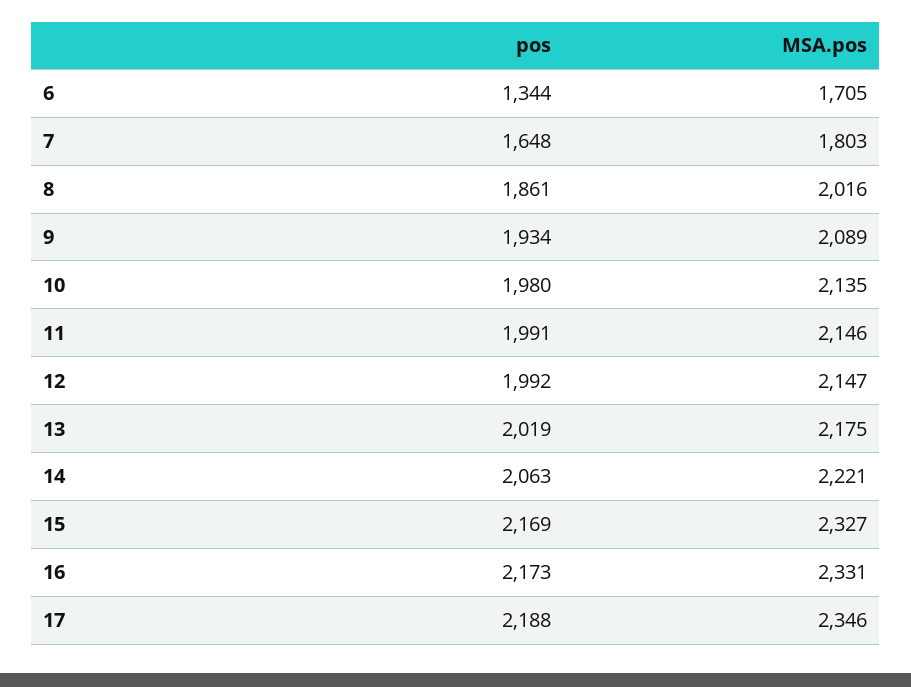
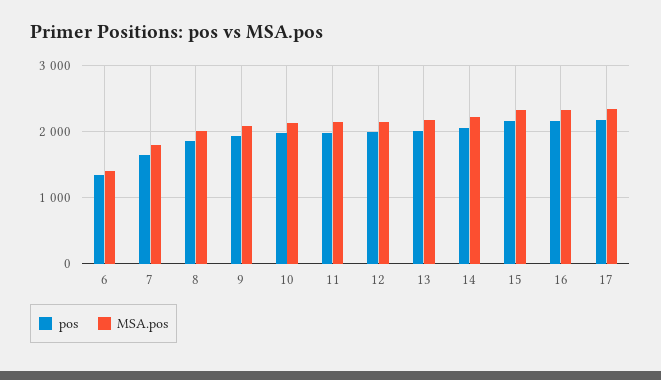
  {
    "pos": {
      "6": 1344,
      "7": 1648,
      "8": 1861,
      "9": 1934,
      "10": 1980,
      "11": 1991,
      "12": 1992,
      "13": 2019,
      "14": 2063,
      "15": 2169,
      "16": 2173,
      "17": 2188
    },
    "MSA.pos": {
-     "6": 1705,
+     "6": 1400,
      "7": 1803,
      "8": 2016,
      "9": 2089,
      "10": 2135,
      "11": 2146,
      "12": 2147,
      "13": 2175,
      "14": 2221,
      "15": 2327,
      "16": 2331,
      "17": 2346
    }
  }

